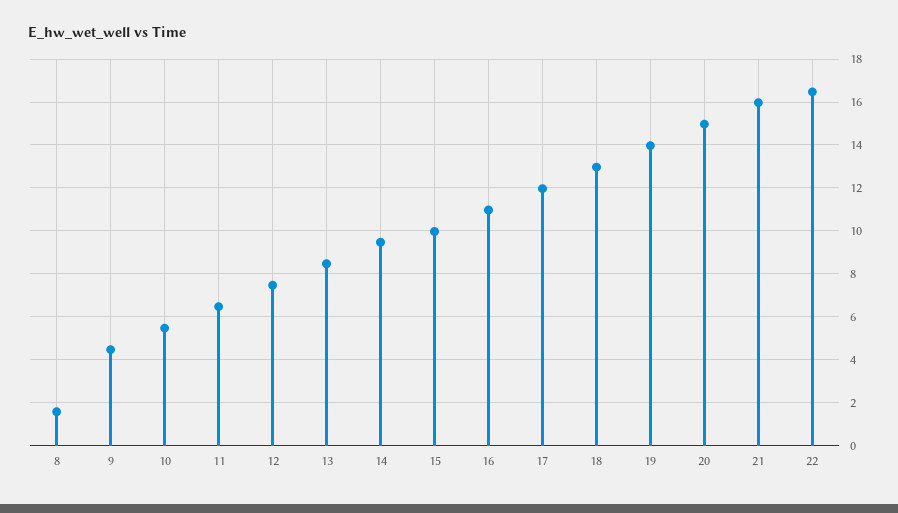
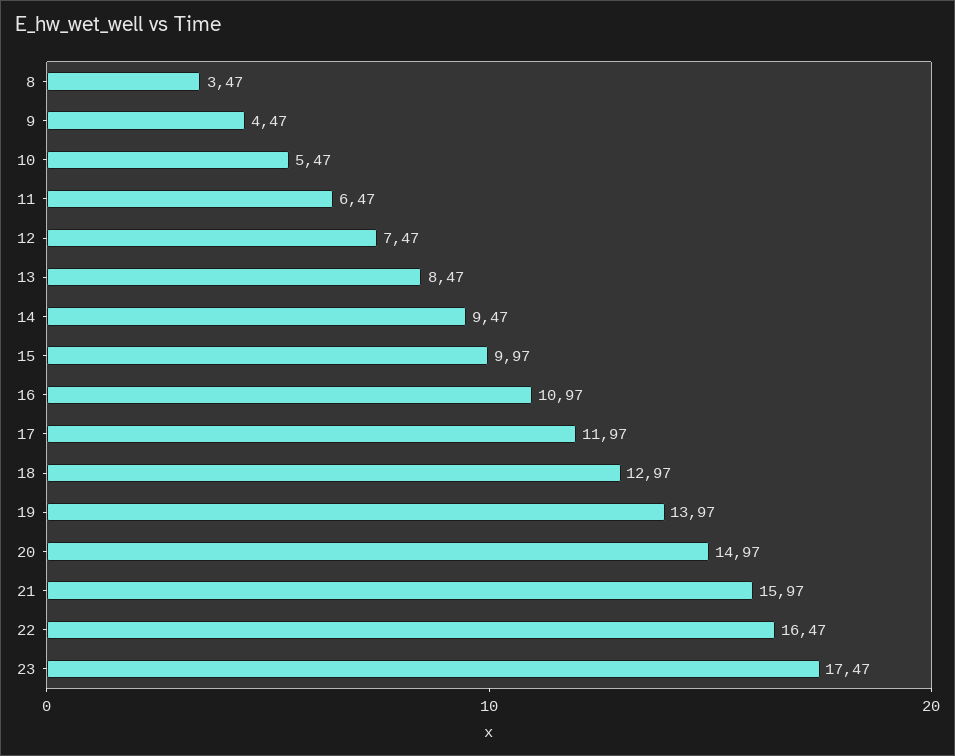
  {
-   "8": 1.5,
+   "8": 3.47,
    "9": 4.47,
    "10": 5.47,
    "11": 6.47,
    "12": 7.47,
    "13": 8.47,
    "14": 9.47,
    "15": 9.97,
    "16": 10.97,
    "17": 11.97,
    "18": 12.97,
    "19": 13.97,
    "20": 14.97,
    "21": 15.97,
-   "22": 16.47
+   "22": 16.47,
+   "23": 17.47
  }

